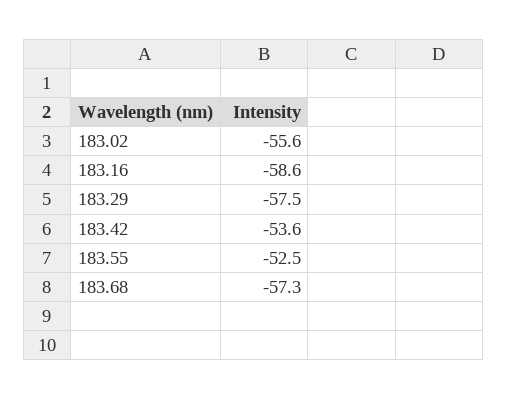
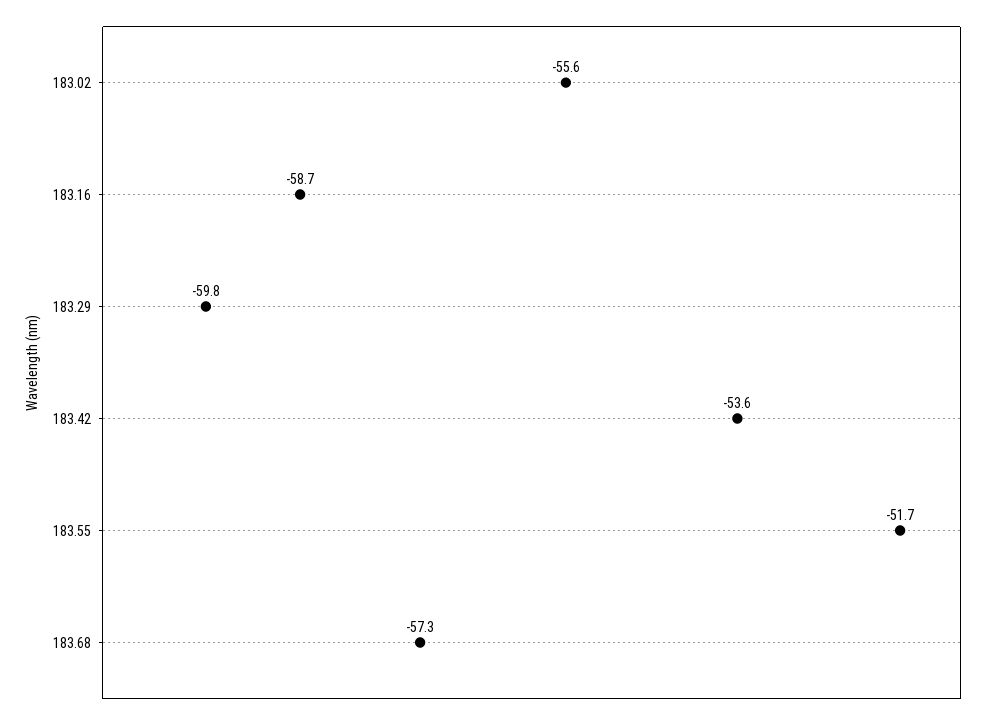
  {
    "183.02": -55.6,
-   "183.16": -58.6,
+   "183.16": -58.7,
-   "183.29": -57.5,
+   "183.29": -59.8,
    "183.42": -53.6,
-   "183.55": -52.5,
+   "183.55": -51.7,
    "183.68": -57.3
  }

